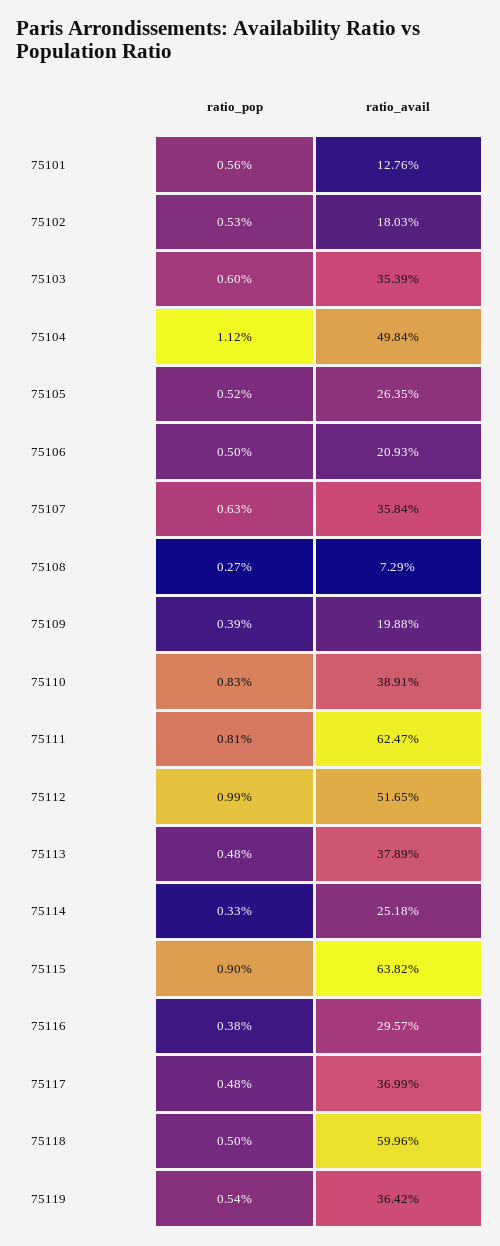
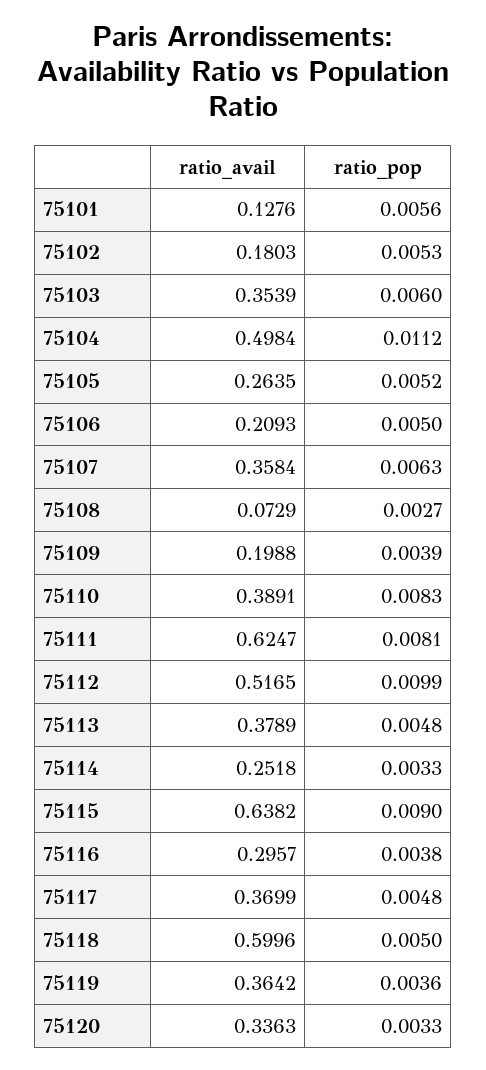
  {
    "ratio_pop": {
      "75101": 0.0056,
      "75102": 0.0053,
      "75103": 0.006,
      "75104": 0.0112,
      "75105": 0.0052,
      "75106": 0.005,
      "75107": 0.0063,
      "75108": 0.0027,
      "75109": 0.0039,
      "75110": 0.0083,
      "75111": 0.0081,
      "75112": 0.0099,
      "75113": 0.0048,
      "75114": 0.0033,
      "75115": 0.009,
      "75116": 0.0038,
      "75117": 0.0048,
      "75118": 0.005,
-     "75119": 0.0054
+     "75119": 0.0036,
+     "75120": 0.0033
    },
    "ratio_avail": {
      "75101": 0.1276,
      "75102": 0.1803,
      "75103": 0.3539,
      "75104": 0.4984,
      "75105": 0.2635,
      "75106": 0.2093,
      "75107": 0.3584,
      "75108": 0.0729,
      "75109": 0.1988,
      "75110": 0.3891,
      "75111": 0.6247,
      "75112": 0.5165,
      "75113": 0.3789,
      "75114": 0.2518,
      "75115": 0.6382,
      "75116": 0.2957,
      "75117": 0.3699,
      "75118": 0.5996,
-     "75119": 0.3642
+     "75119": 0.3642,
+     "75120": 0.3363
    }
  }

